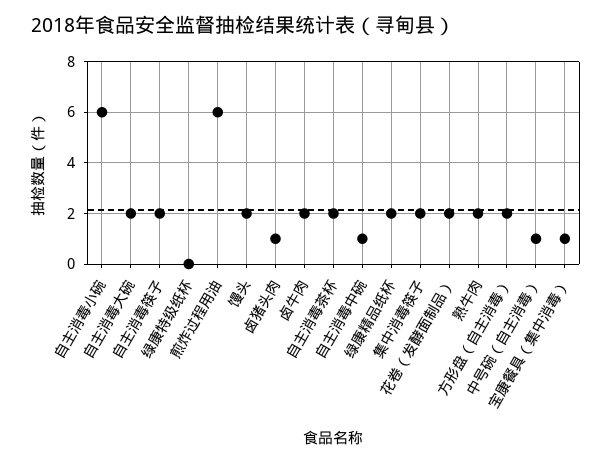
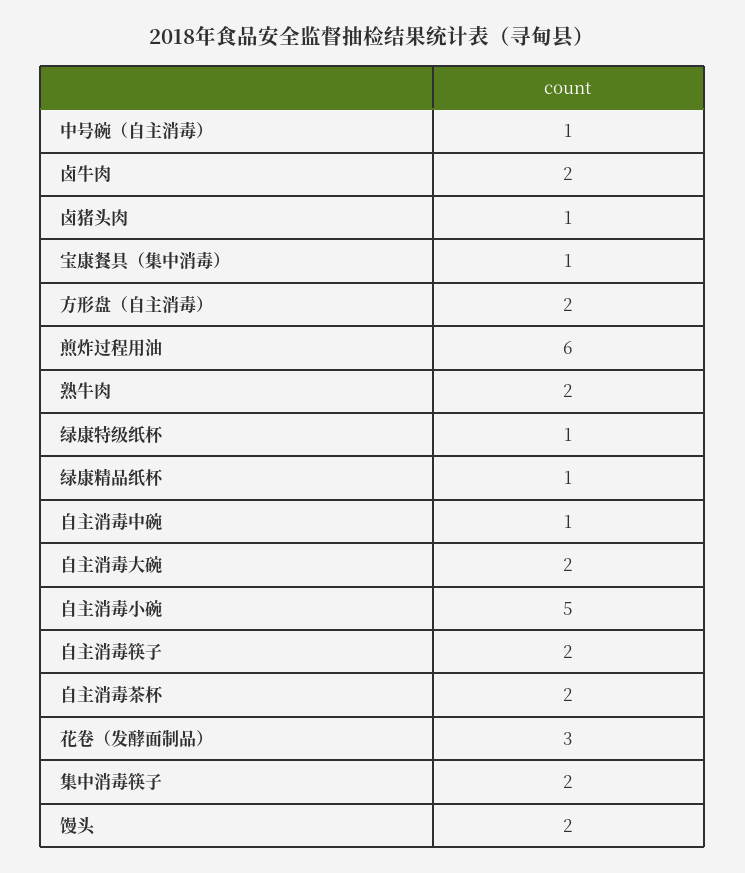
  {
-   "自主消毒小碗": 6,
+   "自主消毒小碗": 5,
    "自主消毒大碗": 2,
    "自主消毒筷子": 2,
-   "绿康特级纸杯": 0,
+   "绿康特级纸杯": 1,
    "煎炸过程用油": 6,
    "馒头": 2,
    "卤猪头肉": 1,
    "卤牛肉": 2,
    "自主消毒茶杯": 2,
    "自主消毒中碗": 1,
-   "绿康精品纸杯": 2,
+   "绿康精品纸杯": 1,
    "集中消毒筷子": 2,
-   "花卷（发酵面制品）": 2,
+   "花卷（发酵面制品）": 3,
    "熟牛肉": 2,
    "方形盘（自主消毒）": 2,
    "中号碗（自主消毒）": 1,
    "宝康餐具（集中消毒）": 1
  }

